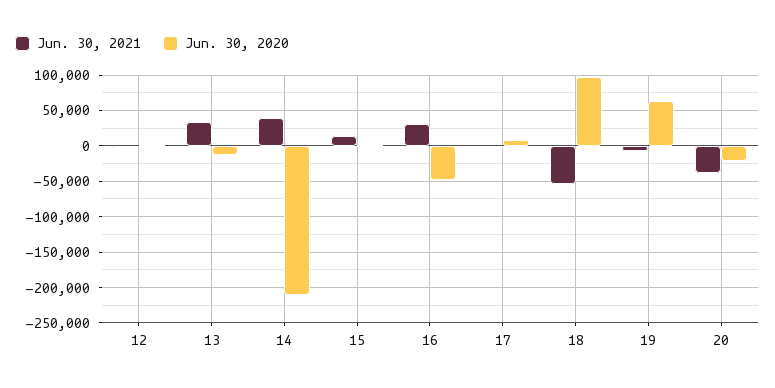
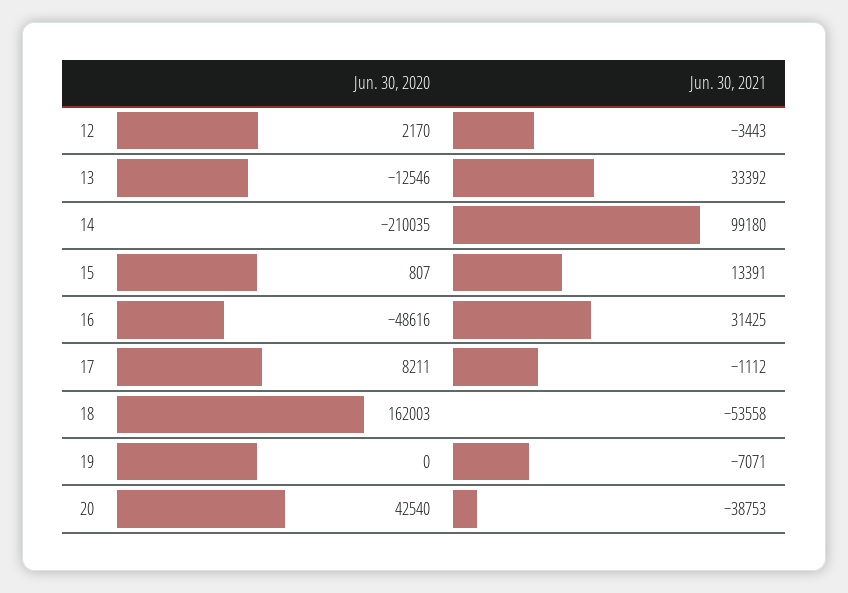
  {
    "Jun. 30, 2021": {
      "12": -3443,
      "13": 33392,
-     "14": 40000,
+     "14": 99180,
      "15": 13391,
      "16": 31425,
      "17": -1112,
      "18": -53558,
      "19": -7071,
      "20": -38753
    },
    "Jun. 30, 2020": {
      "12": 2170,
      "13": -12546,
      "14": -210035,
      "15": 807,
      "16": -48616,
      "17": 8211,
-     "18": 100000,
+     "18": 162003,
-     "19": 60000,
+     "19": 0,
-     "20": -20000
+     "20": 42540
    }
  }

